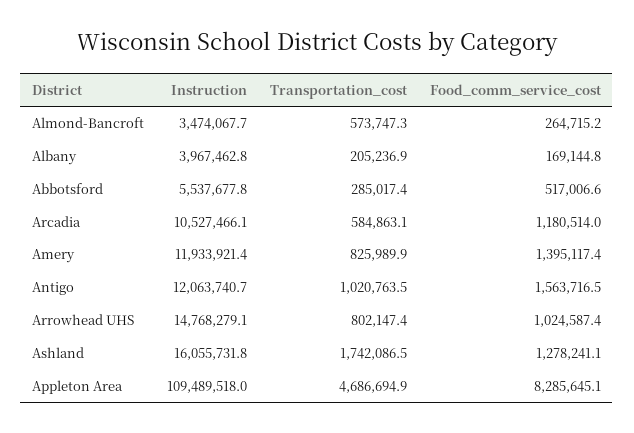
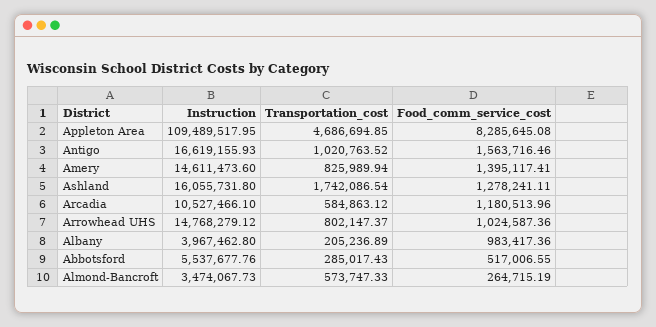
  {
    "Instruction": {
      "Almond-Bancroft": 3474067.73,
      "Albany": 3967462.8,
      "Abbotsford": 5537677.76,
      "Arcadia": 10527466.1,
-     "Amery": 11933921.4,
+     "Amery": 14611473.6,
-     "Antigo": 12063740.7,
+     "Antigo": 16619155.93,
      "Arrowhead UHS": 14768279.12,
      "Ashland": 16055731.8,
      "Appleton Area": 109489517.95
    },
    "Transportation_cost": {
      "Almond-Bancroft": 573747.33,
      "Albany": 205236.89,
      "Abbotsford": 285017.43,
      "Arcadia": 584863.12,
      "Amery": 825989.94,
      "Antigo": 1020763.52,
      "Arrowhead UHS": 802147.37,
      "Ashland": 1742086.54,
      "Appleton Area": 4686694.85
    },
    "Food_comm_service_cost": {
      "Almond-Bancroft": 264715.19,
-     "Albany": 169144.8,
+     "Albany": 983417.36,
      "Abbotsford": 517006.55,
      "Arcadia": 1180513.96,
      "Amery": 1395117.41,
      "Antigo": 1563716.46,
      "Arrowhead UHS": 1024587.36,
      "Ashland": 1278241.11,
      "Appleton Area": 8285645.08
    }
  }

